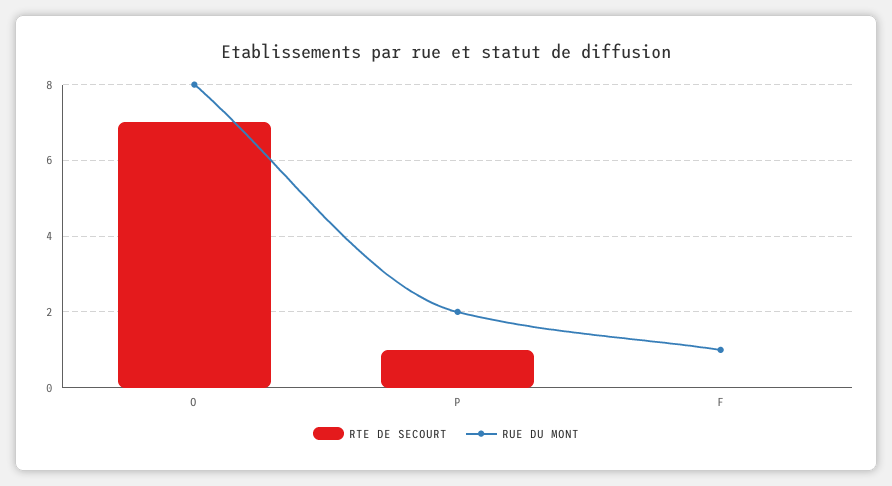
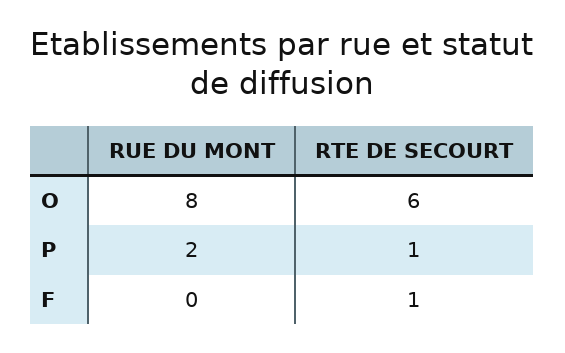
  {
    "RTE DE SECOURT": {
-     "O": 7,
+     "O": 6,
      "P": 1,
-     "F": 0
+     "F": 1
    },
    "RUE DU MONT": {
      "O": 8,
      "P": 2,
-     "F": 1
+     "F": 0
    }
  }

